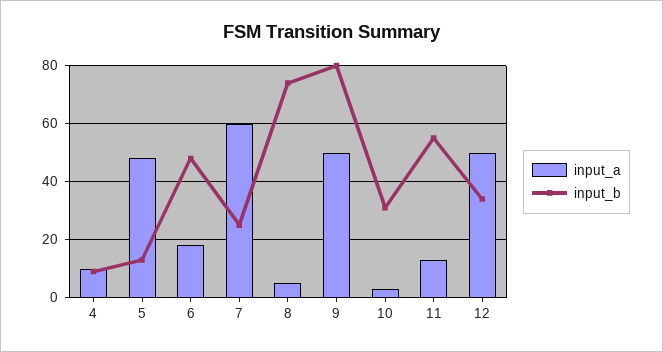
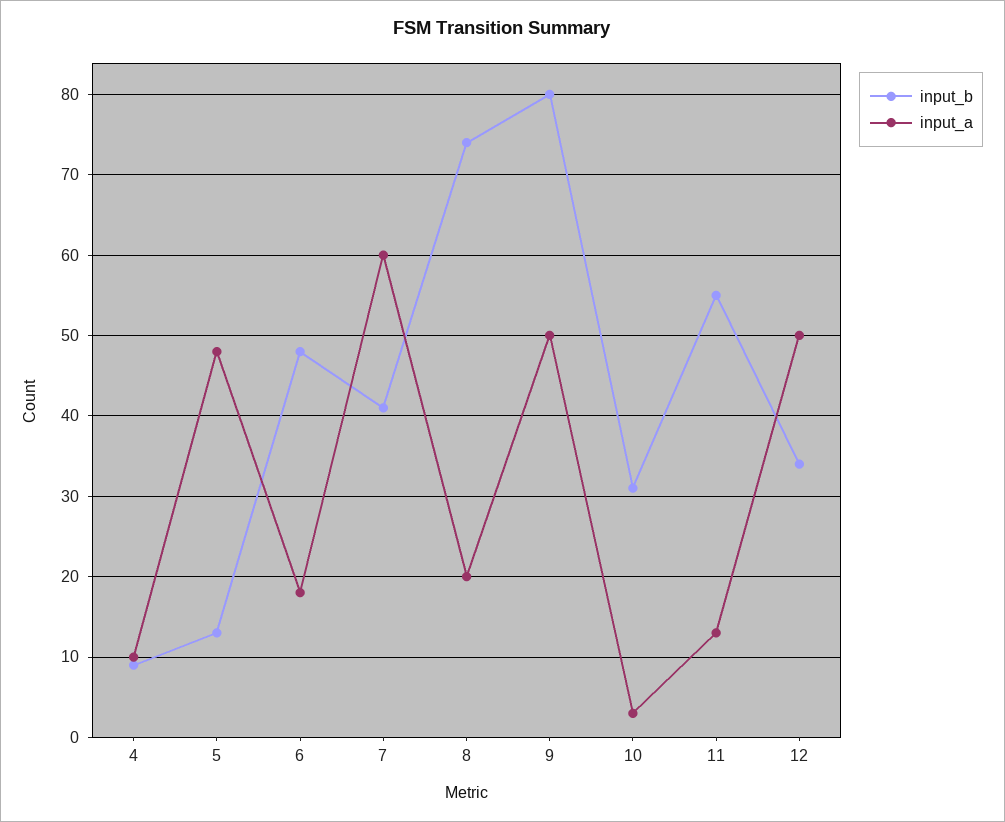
  {
    "input_a": {
      "4": 10,
      "5": 48,
      "6": 18,
      "7": 60,
-     "8": 5,
+     "8": 20,
      "9": 50,
      "10": 3,
      "11": 13,
      "12": 50
    },
    "input_b": {
      "4": 9,
      "5": 13,
      "6": 48,
-     "7": 25,
+     "7": 41,
      "8": 74,
      "9": 80,
      "10": 31,
      "11": 55,
      "12": 34
    }
  }

